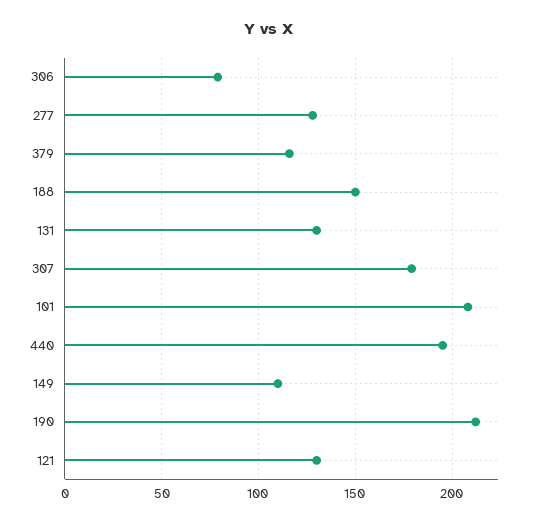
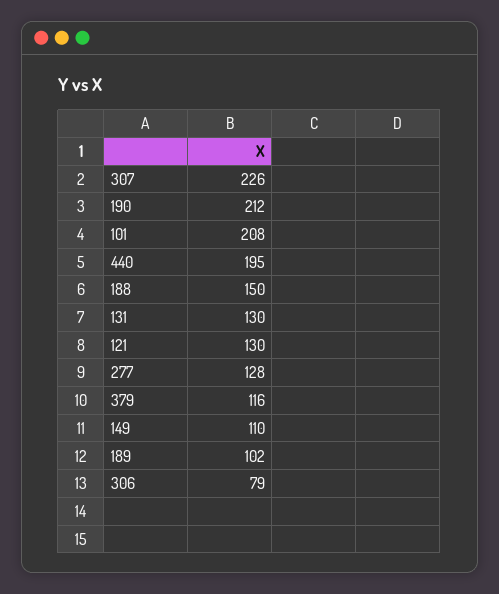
  {
    "306": 79,
    "277": 128,
    "379": 116,
    "188": 150,
    "131": 130,
-   "307": 180,
+   "307": 226,
    "101": 208,
    "440": 195,
    "149": 110,
    "190": 212,
-   "121": 130
+   "121": 130,
+   "189": 102
  }

